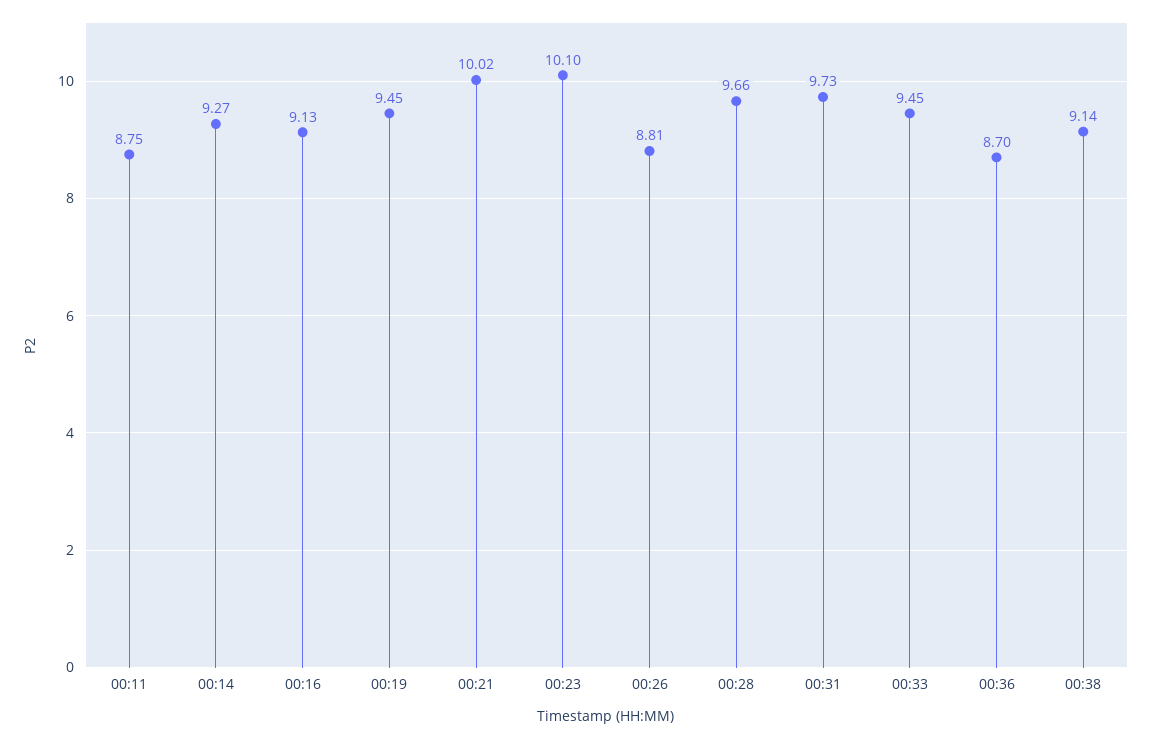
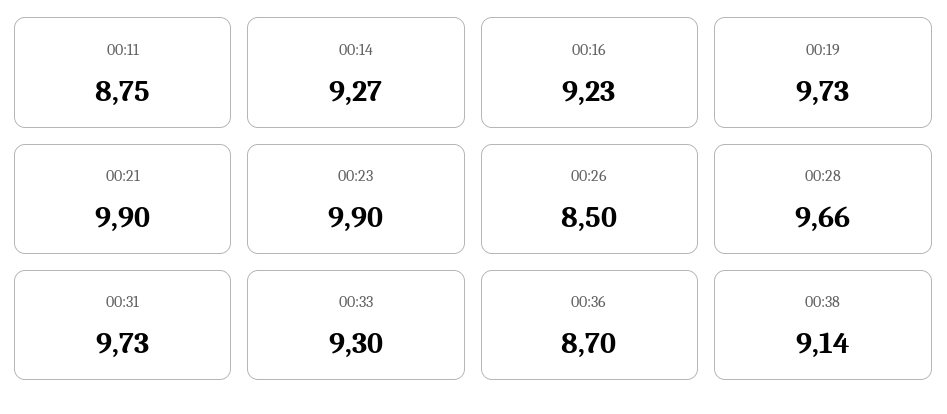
  {
    "00:11": 8.75,
    "00:14": 9.27,
-   "00:16": 9.13,
+   "00:16": 9.23,
-   "00:19": 9.45,
+   "00:19": 9.73,
-   "00:21": 10.02,
+   "00:21": 9.9,
-   "00:23": 10.1,
+   "00:23": 9.9,
-   "00:26": 8.81,
+   "00:26": 8.5,
    "00:28": 9.66,
    "00:31": 9.73,
-   "00:33": 9.45,
+   "00:33": 9.3,
    "00:36": 8.7,
    "00:38": 9.14
  }

